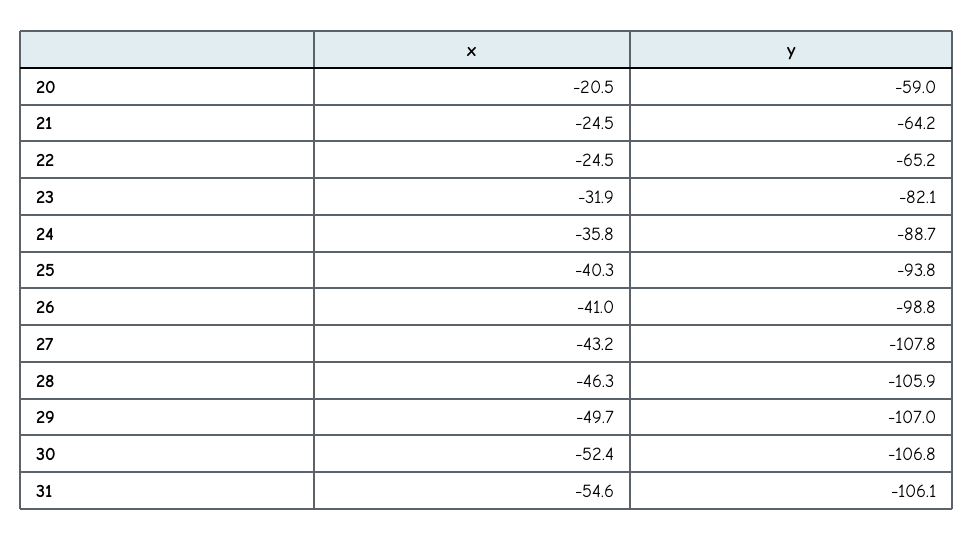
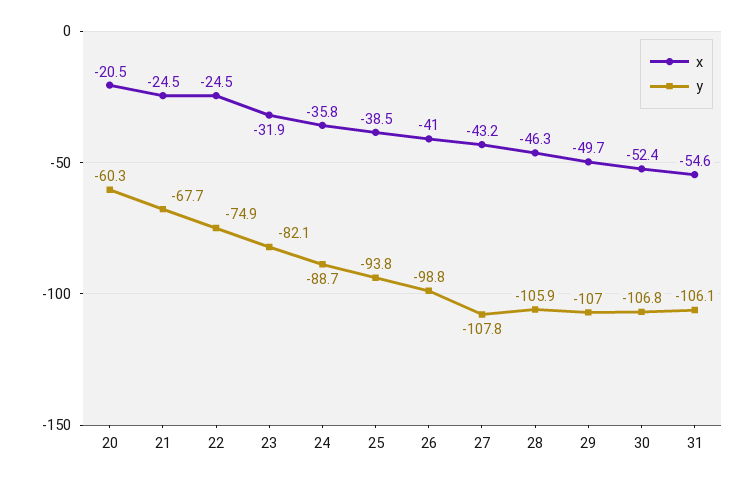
  {
    "x": {
      "20": -20.5,
      "21": -24.5,
      "22": -24.5,
      "23": -31.9,
      "24": -35.8,
-     "25": -40.3,
+     "25": -38.5,
      "26": -41,
      "27": -43.2,
      "28": -46.3,
      "29": -49.7,
      "30": -52.4,
      "31": -54.6
    },
    "y": {
-     "20": -59,
+     "20": -60.3,
-     "21": -64.2,
+     "21": -67.7,
-     "22": -65.2,
+     "22": -74.9,
      "23": -82.1,
      "24": -88.7,
      "25": -93.8,
      "26": -98.8,
      "27": -107.8,
      "28": -105.9,
      "29": -107,
      "30": -106.8,
      "31": -106.1
    }
  }

